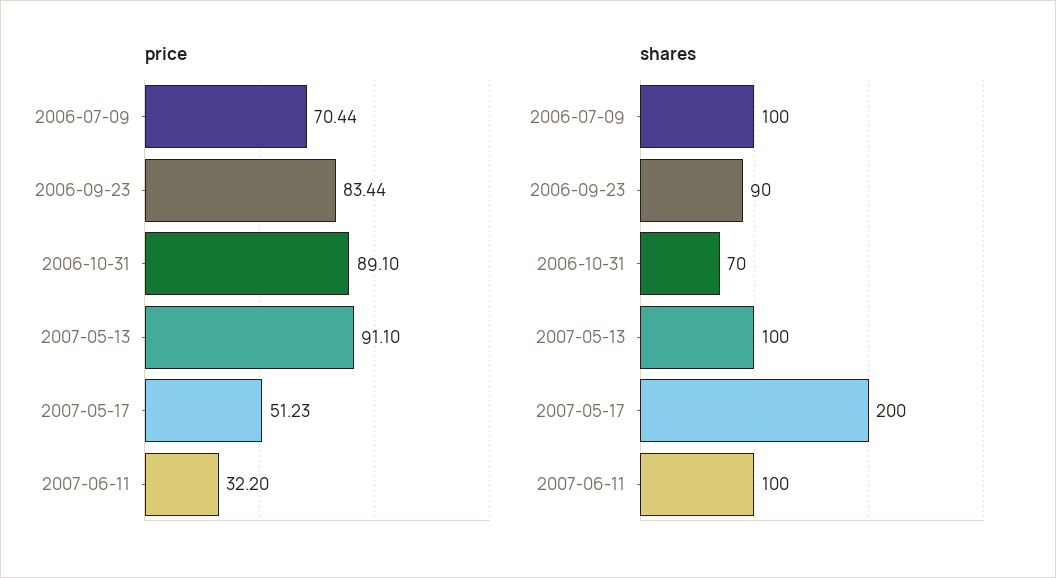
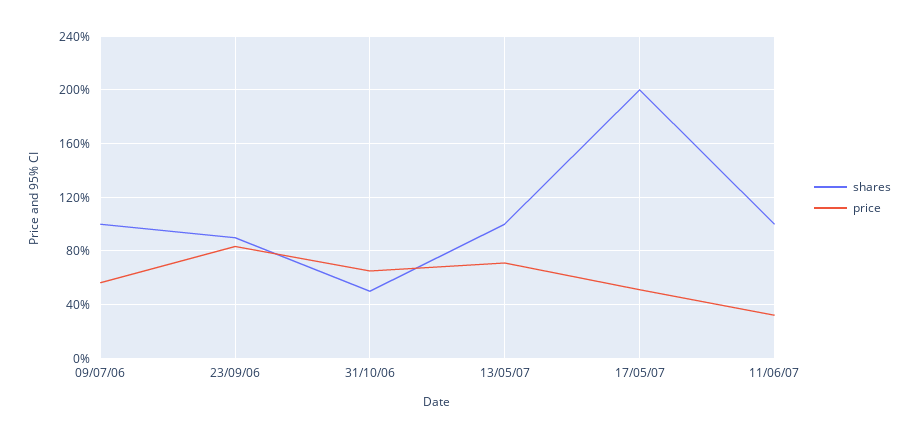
  {
    "price": {
-     "2006-07-09": 70.44,
+     "2006-07-09": 55,
      "2006-09-23": 83.44,
-     "2006-10-31": 89.1,
+     "2006-10-31": 65,
-     "2007-05-13": 91.1,
+     "2007-05-13": 70,
      "2007-05-17": 51.23,
      "2007-06-11": 32.2
    },
    "shares": {
      "2006-07-09": 100,
      "2006-09-23": 90,
-     "2006-10-31": 70,
+     "2006-10-31": 50,
      "2007-05-13": 100,
      "2007-05-17": 200,
      "2007-06-11": 100
    }
  }

